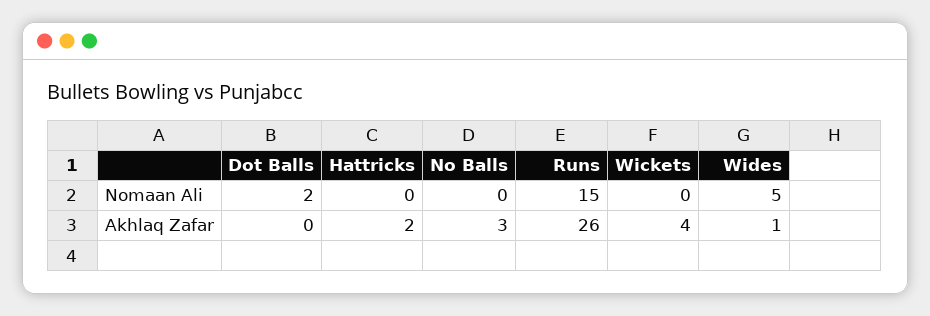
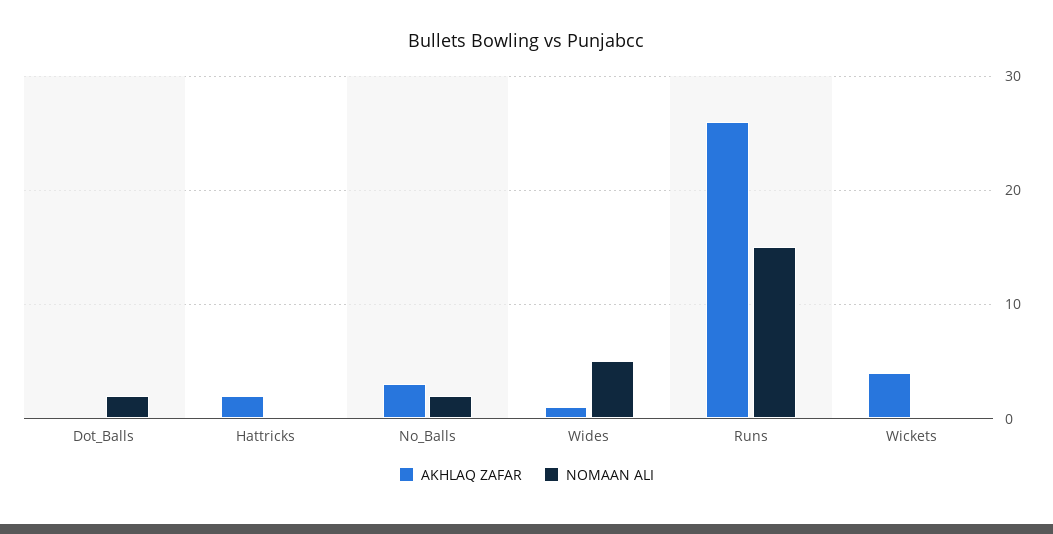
  {
    "Nomaan Ali": {
      "Dot Balls": 2,
      "Hattricks": 0,
-     "No Balls": 0,
+     "No Balls": 2,
      "Runs": 15,
      "Wickets": 0,
      "Wides": 5
    },
    "Akhlaq Zafar": {
      "Dot Balls": 0,
      "Hattricks": 2,
      "No Balls": 3,
      "Runs": 26,
      "Wickets": 4,
      "Wides": 1
    }
  }

